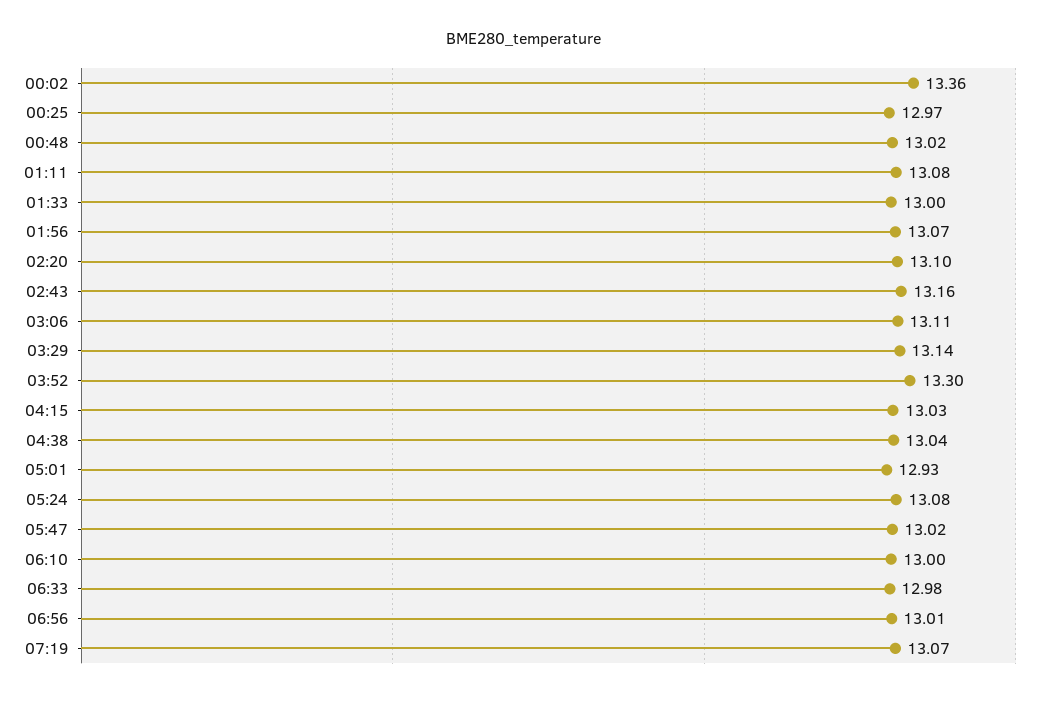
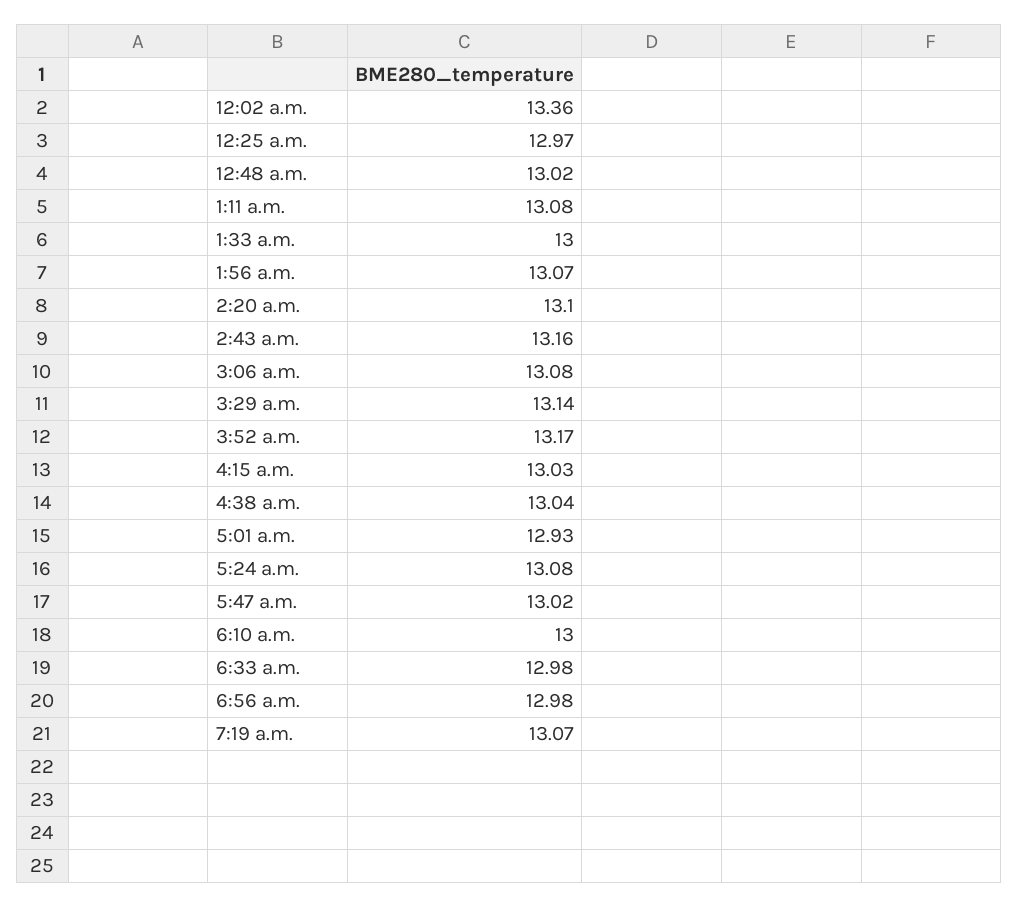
  {
    "00:02": 13.36,
    "00:25": 12.97,
    "00:48": 13.02,
    "01:11": 13.08,
    "01:33": 13,
    "01:56": 13.07,
    "02:20": 13.1,
    "02:43": 13.16,
-   "03:06": 13.11,
+   "03:06": 13.08,
    "03:29": 13.14,
-   "03:52": 13.3,
+   "03:52": 13.17,
    "04:15": 13.03,
    "04:38": 13.04,
    "05:01": 12.93,
    "05:24": 13.08,
    "05:47": 13.02,
    "06:10": 13,
    "06:33": 12.98,
-   "06:56": 13.01,
+   "06:56": 12.98,
    "07:19": 13.07
  }

